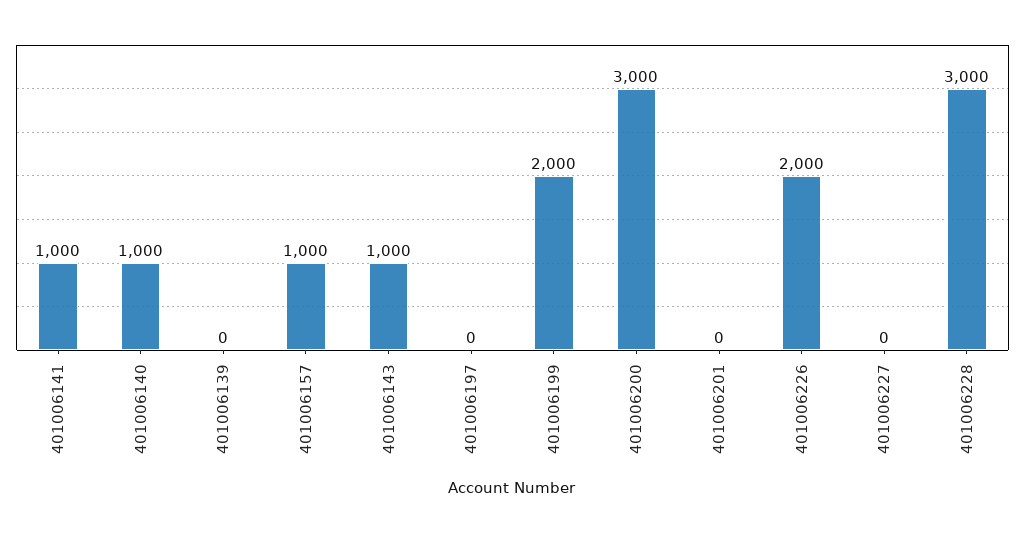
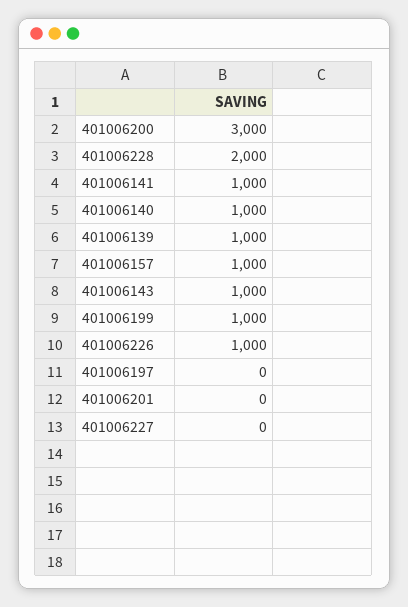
  {
    "401006141": 1000,
    "401006140": 1000,
-   "401006139": 0,
+   "401006139": 1000,
    "401006157": 1000,
    "401006143": 1000,
    "401006197": 0,
-   "401006199": 2000,
+   "401006199": 1000,
    "401006200": 3000,
    "401006201": 0,
-   "401006226": 2000,
+   "401006226": 1000,
    "401006227": 0,
-   "401006228": 3000
+   "401006228": 2000
  }

